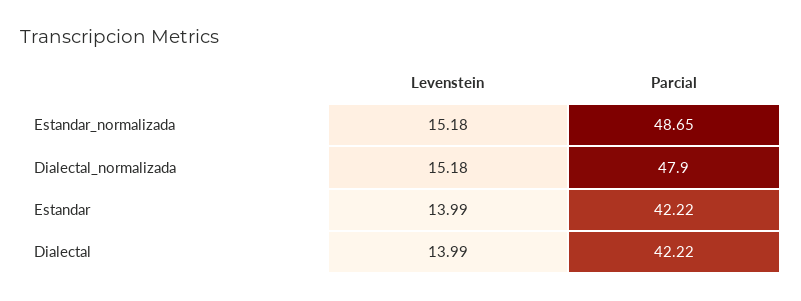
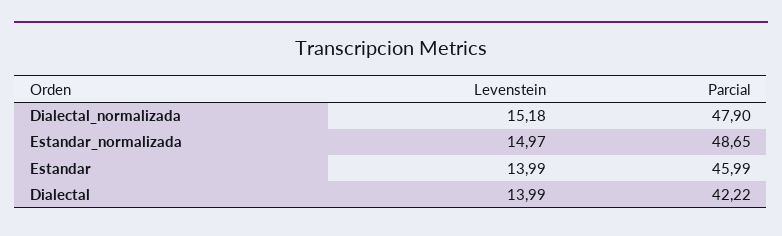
  {
    "Levenstein": {
-     "Estandar_normalizada": 15.18,
+     "Estandar_normalizada": 14.97,
      "Dialectal_normalizada": 15.18,
      "Estandar": 13.99,
      "Dialectal": 13.99
    },
    "Parcial": {
      "Estandar_normalizada": 48.65,
      "Dialectal_normalizada": 47.9,
-     "Estandar": 42.22,
+     "Estandar": 45.99,
      "Dialectal": 42.22
    }
  }

